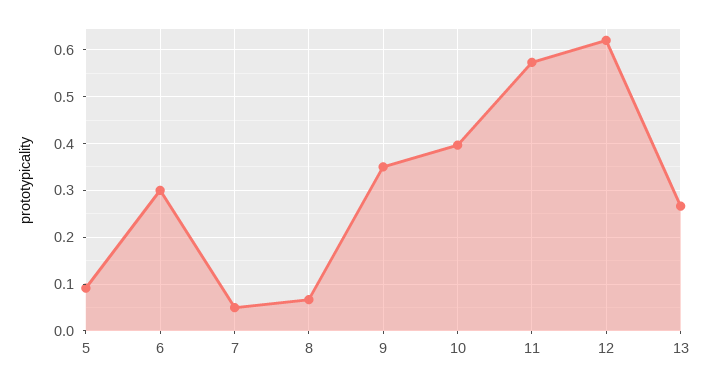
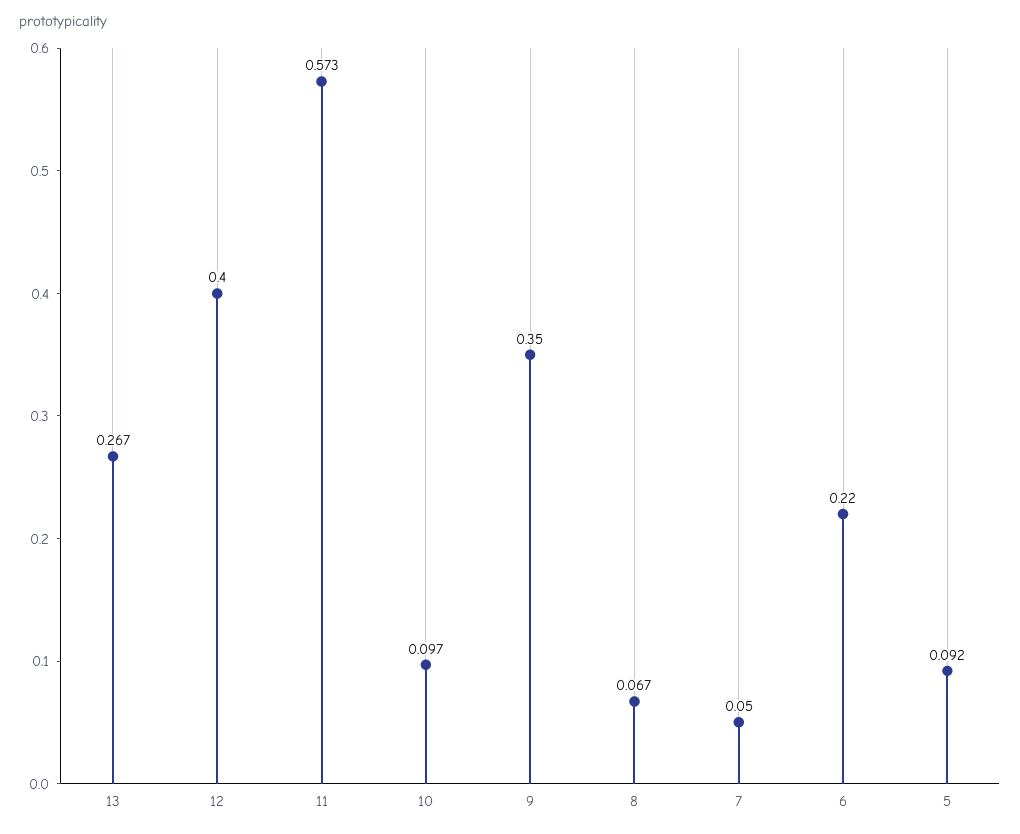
  {
    "5": 0.092,
-   "6": 0.3,
+   "6": 0.22,
    "7": 0.05,
    "8": 0.067,
    "9": 0.35,
-   "10": 0.4,
+   "10": 0.097,
    "11": 0.573,
-   "12": 0.62,
+   "12": 0.4,
    "13": 0.267
  }

